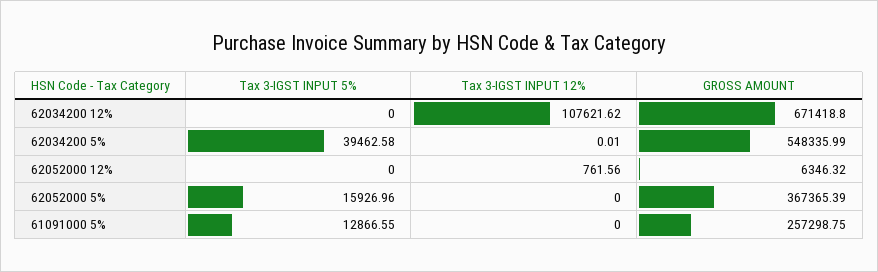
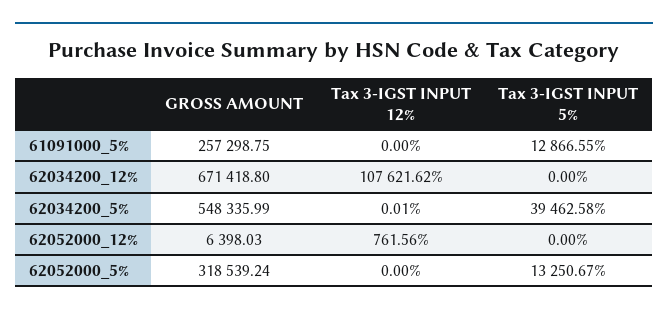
  {
    "Tax 3-IGST INPUT 5%": {
      "62034200 12%": 0,
      "62034200 5%": 39462.58,
      "62052000 12%": 0,
-     "62052000 5%": 15926.96,
+     "62052000 5%": 13250.67,
      "61091000 5%": 12866.55
    },
    "Tax 3-IGST INPUT 12%": {
      "62034200 12%": 107621.62,
      "62034200 5%": 0.01,
      "62052000 12%": 761.56,
      "62052000 5%": 0,
      "61091000 5%": 0
    },
    "GROSS AMOUNT": {
      "62034200 12%": 671418.8,
      "62034200 5%": 548335.99,
-     "62052000 12%": 6346.32,
+     "62052000 12%": 6398.03,
-     "62052000 5%": 367365.39,
+     "62052000 5%": 318539.24,
      "61091000 5%": 257298.75
    }
  }

